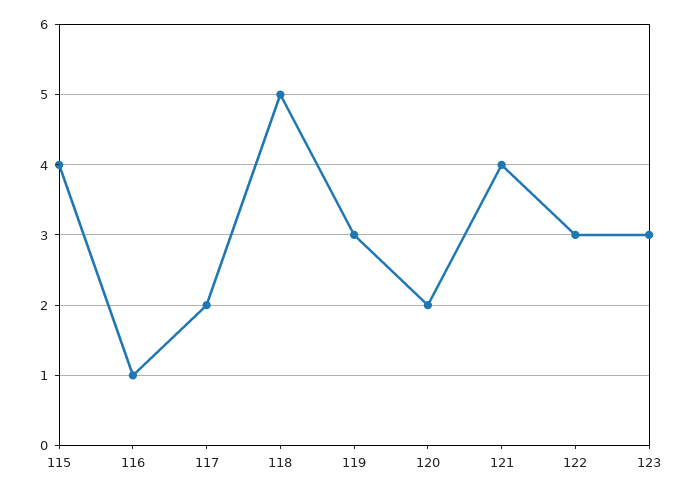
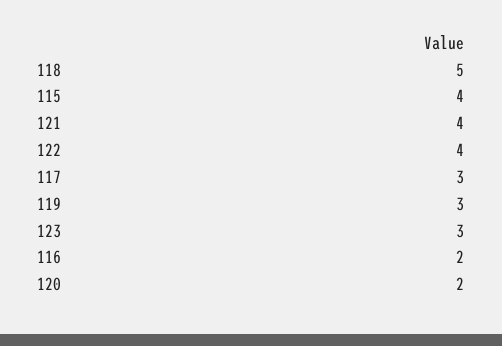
  {
    "115": 4,
-   "116": 1,
+   "116": 2,
-   "117": 2,
+   "117": 3,
    "118": 5,
    "119": 3,
    "120": 2,
    "121": 4,
-   "122": 3,
+   "122": 4,
    "123": 3
  }

